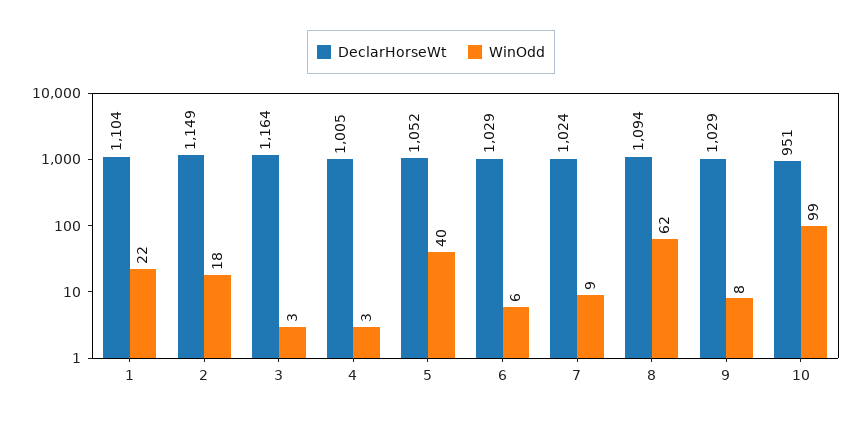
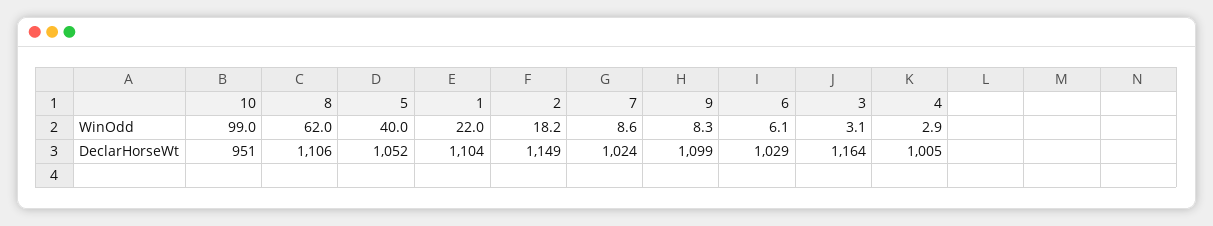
  {
    "DeclarHorseWt": {
      "1": 1104,
      "2": 1149,
      "3": 1164,
      "4": 1005,
      "5": 1052,
      "6": 1029,
      "7": 1024,
-     "8": 1094,
+     "8": 1106,
-     "9": 1029,
+     "9": 1099,
      "10": 951
    },
    "WinOdd": {
      "1": 22,
      "2": 18.2,
      "3": 3.1,
      "4": 2.9,
      "5": 40,
      "6": 6.1,
      "7": 8.6,
      "8": 62,
      "9": 8.3,
      "10": 99
    }
  }

